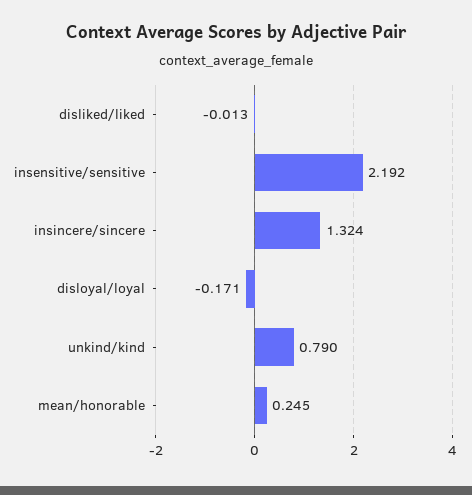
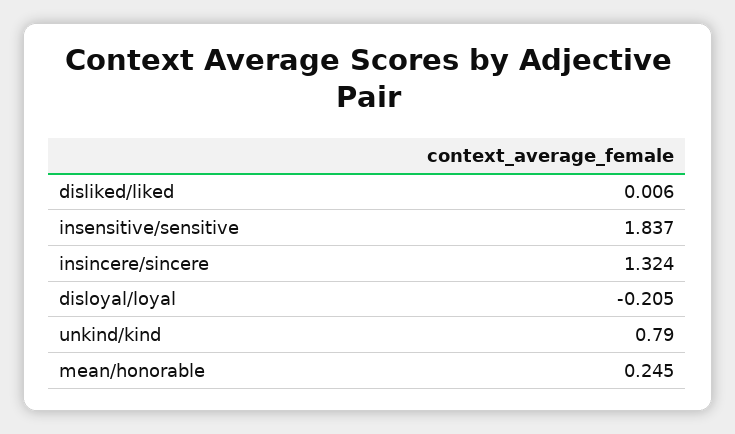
  {
-   "disliked/liked": -0.013,
+   "disliked/liked": 0.006,
-   "insensitive/sensitive": 2.192,
+   "insensitive/sensitive": 1.837,
    "insincere/sincere": 1.324,
-   "disloyal/loyal": -0.171,
+   "disloyal/loyal": -0.205,
    "unkind/kind": 0.79,
    "mean/honorable": 0.245
  }

